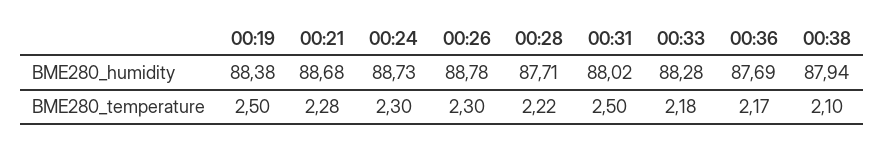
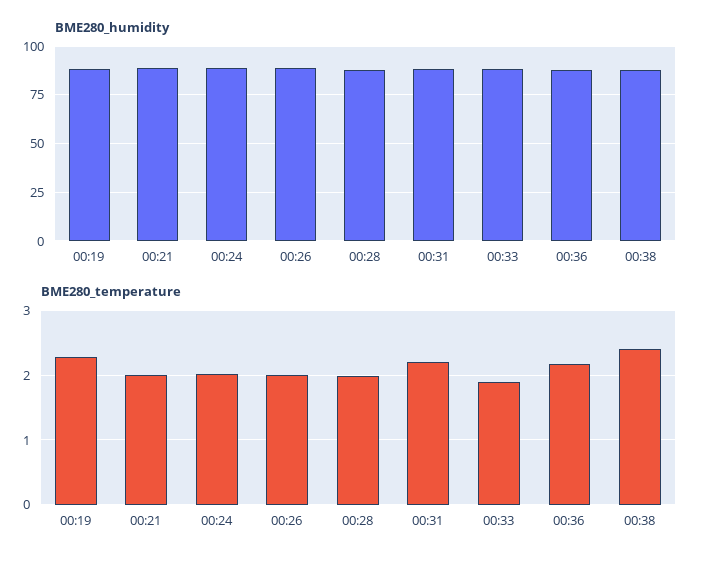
  {
    "BME280_humidity": {
      "00:19": 88.38,
      "00:21": 88.68,
      "00:24": 88.73,
      "00:26": 88.78,
      "00:28": 87.71,
      "00:31": 88.02,
      "00:33": 88.28,
      "00:36": 87.69,
      "00:38": 87.94
    },
    "BME280_temperature": {
-     "00:19": 2.5,
+     "00:19": 2.3,
-     "00:21": 2.28,
+     "00:21": 2,
-     "00:24": 2.3,
+     "00:24": 2,
-     "00:26": 2.3,
+     "00:26": 2,
-     "00:28": 2.22,
+     "00:28": 2,
-     "00:31": 2.5,
+     "00:31": 2.2,
-     "00:33": 2.18,
+     "00:33": 1.9,
      "00:36": 2.17,
-     "00:38": 2.1
+     "00:38": 2.4
    }
  }

